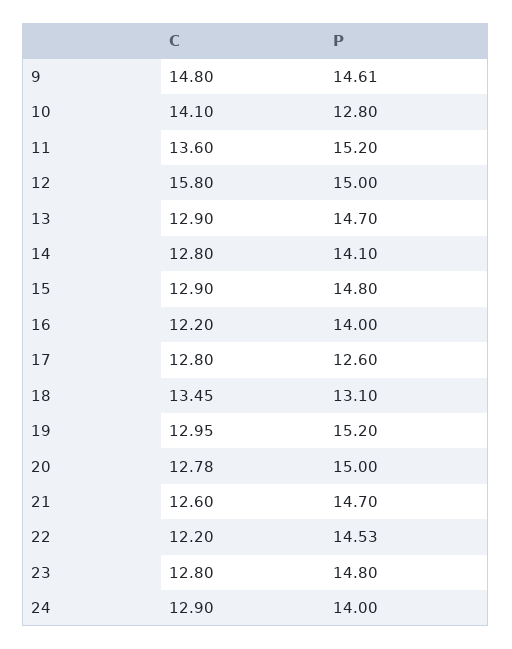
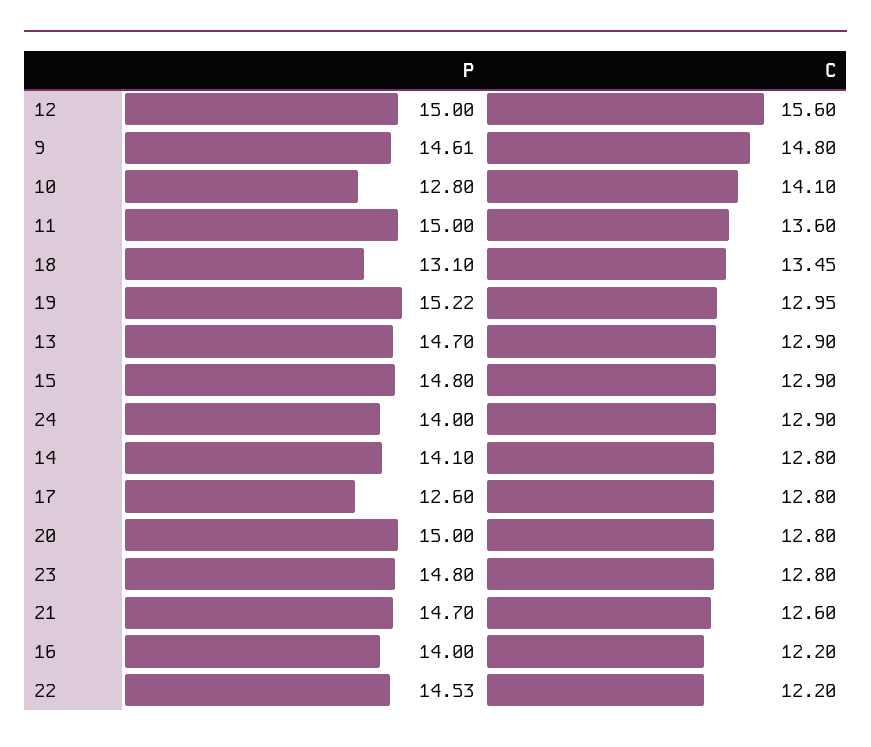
  {
    "C": {
      "9": 14.8,
      "10": 14.1,
      "11": 13.6,
-     "12": 15.8,
+     "12": 15.6,
      "13": 12.9,
      "14": 12.8,
      "15": 12.9,
      "16": 12.2,
      "17": 12.8,
      "18": 13.45,
      "19": 12.95,
-     "20": 12.78,
+     "20": 12.8,
      "21": 12.6,
      "22": 12.2,
      "23": 12.8,
      "24": 12.9
    },
    "P": {
      "9": 14.61,
      "10": 12.8,
-     "11": 15.2,
+     "11": 15,
      "12": 15,
      "13": 14.7,
      "14": 14.1,
      "15": 14.8,
      "16": 14,
      "17": 12.6,
      "18": 13.1,
-     "19": 15.2,
+     "19": 15.22,
      "20": 15,
      "21": 14.7,
      "22": 14.53,
      "23": 14.8,
      "24": 14
    }
  }

